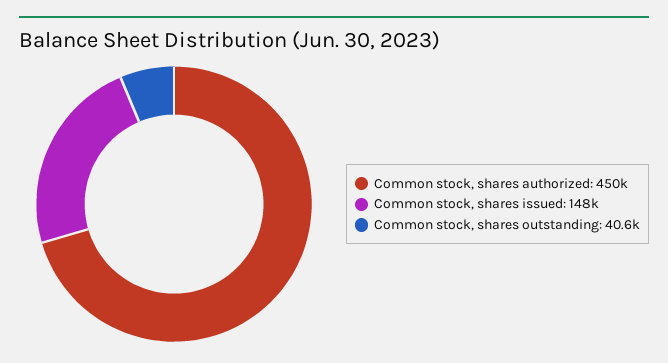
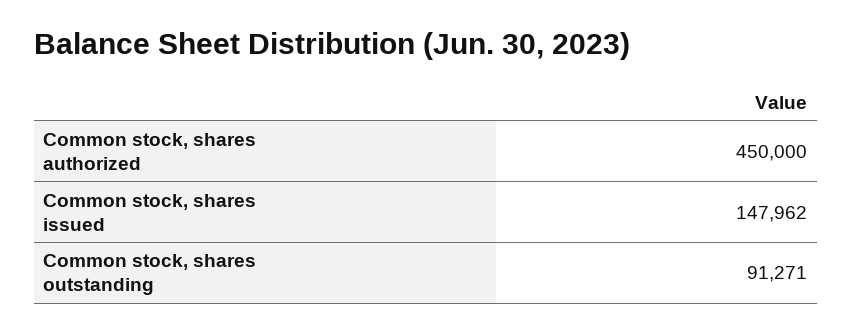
  {
    "Common stock, shares authorized": 450000,
    "Common stock, shares issued": 147962,
-   "Common stock, shares outstanding": 40600
+   "Common stock, shares outstanding": 91271
  }

